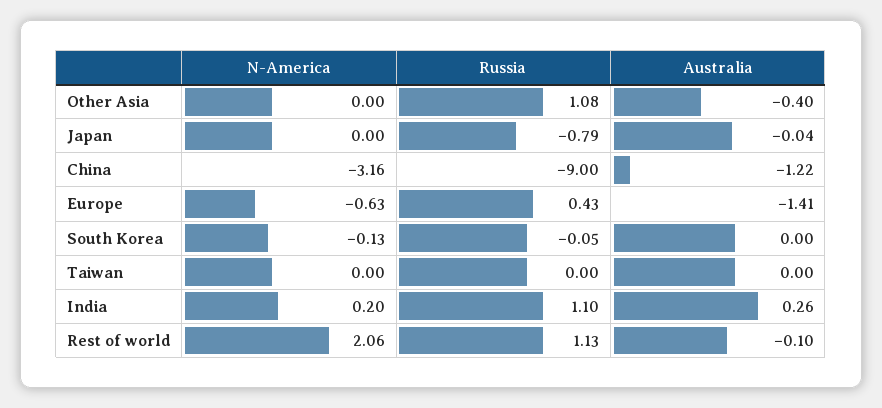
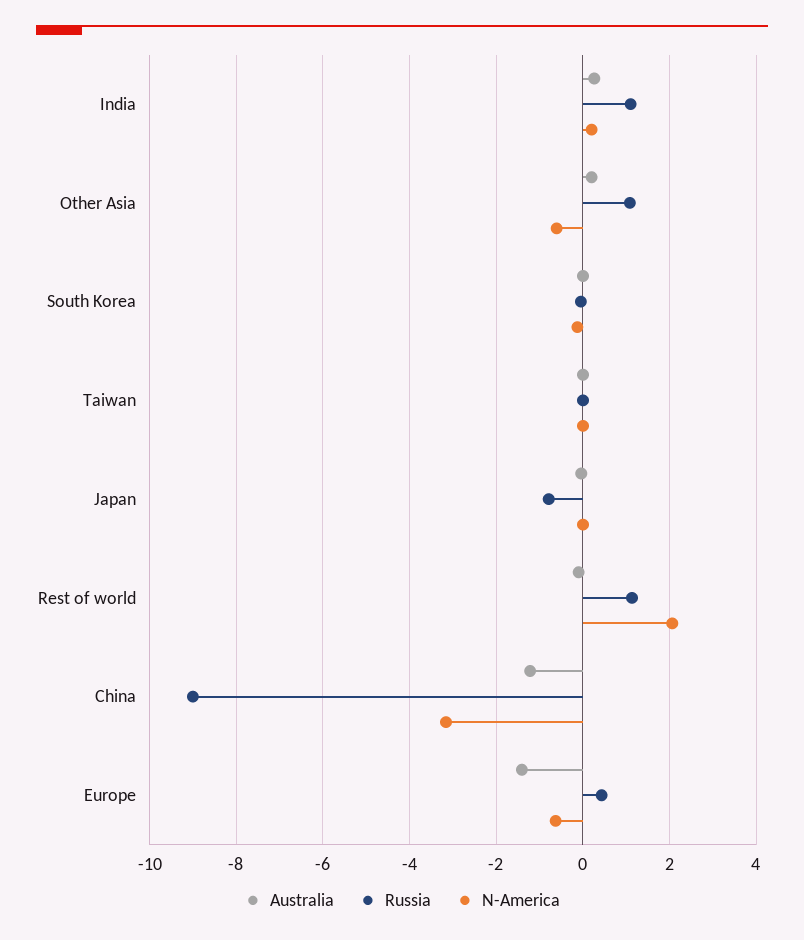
  {
    "N-America": {
-     "Other Asia": 0,
+     "Other Asia": -0.6,
      "Japan": 0,
      "China": -3.16,
      "Europe": -0.63,
      "South Korea": -0.13,
      "Taiwan": 0,
      "India": 0.2,
      "Rest of world": 2.06
    },
    "Russia": {
      "Other Asia": 1.08,
      "Japan": -0.79,
      "China": -9,
      "Europe": 0.43,
      "South Korea": -0.05,
      "Taiwan": 0,
      "India": 1.1,
      "Rest of world": 1.13
    },
    "Australia": {
-     "Other Asia": -0.4,
+     "Other Asia": 0.2,
      "Japan": -0.04,
      "China": -1.22,
      "Europe": -1.41,
      "South Korea": 0,
      "Taiwan": 0,
      "India": 0.26,
      "Rest of world": -0.1
    }
  }

